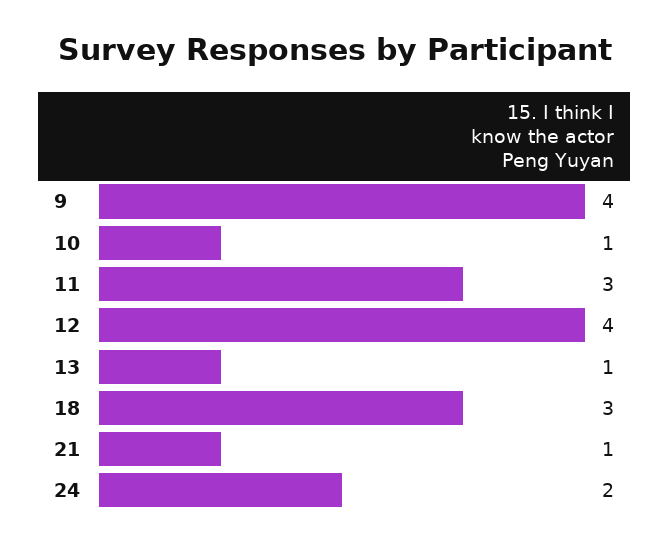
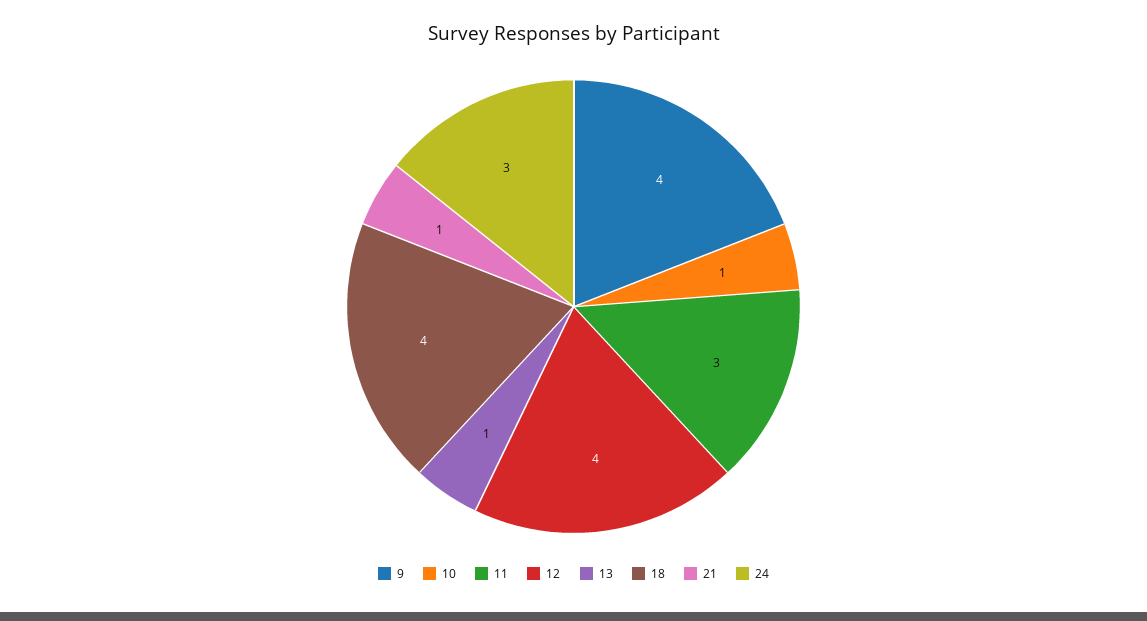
  {
    "9": 4,
    "10": 1,
    "11": 3,
    "12": 4,
    "13": 1,
-   "18": 3,
+   "18": 4,
    "21": 1,
-   "24": 2
+   "24": 3
  }

